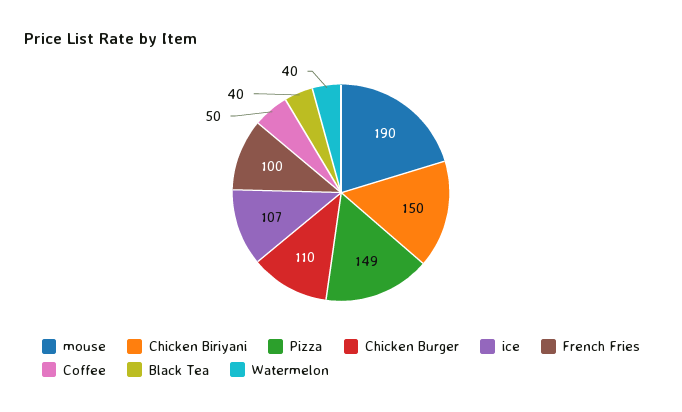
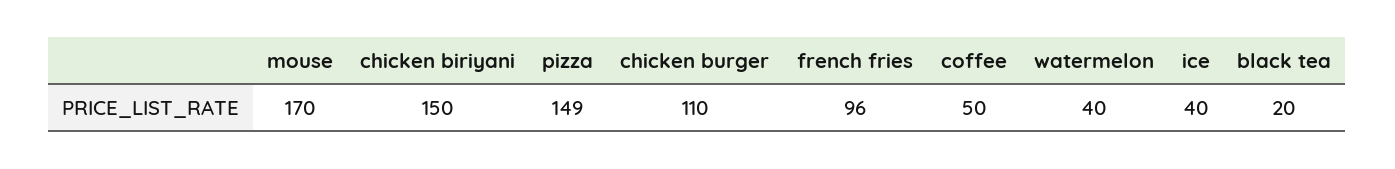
  {
-   "mouse": 190,
+   "mouse": 170,
    "Chicken Biriyani": 150,
    "Pizza": 149,
    "Chicken Burger": 110,
-   "ice": 107,
+   "ice": 40,
-   "French Fries": 100,
+   "French Fries": 96,
    "Coffee": 50,
-   "Black Tea": 40,
+   "Black Tea": 20,
    "Watermelon": 40
  }

